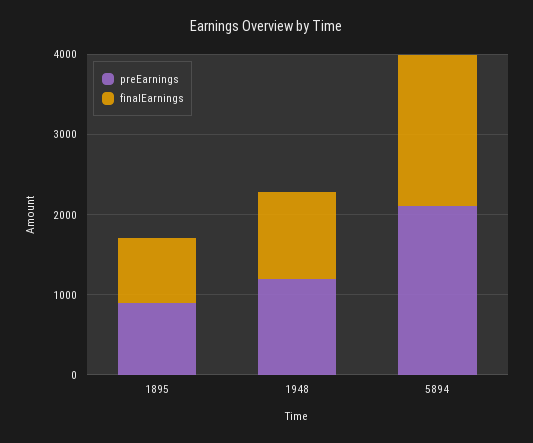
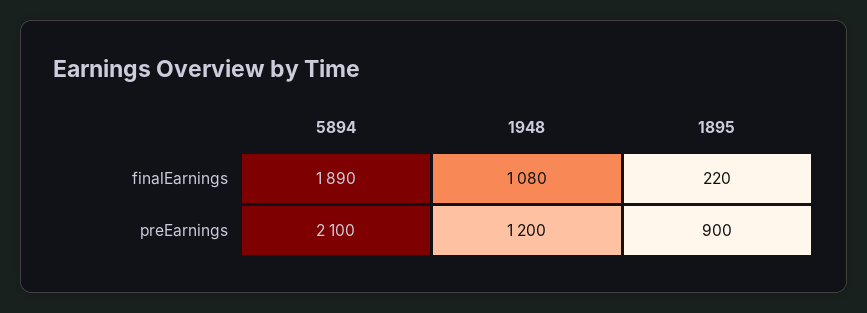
  {
    "preEarnings": {
      "1895": 900,
      "1948": 1200,
      "5894": 2100
    },
    "finalEarnings": {
-     "1895": 800,
+     "1895": 220,
      "1948": 1080,
      "5894": 1890
    }
  }

